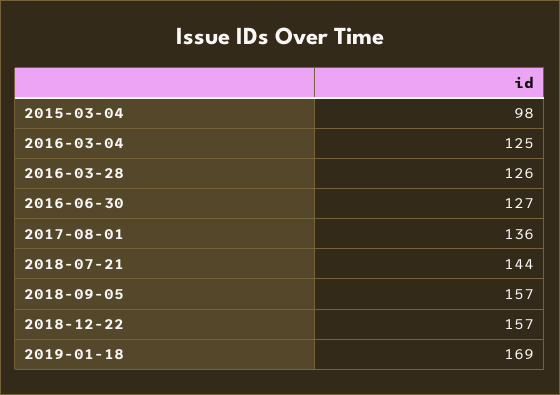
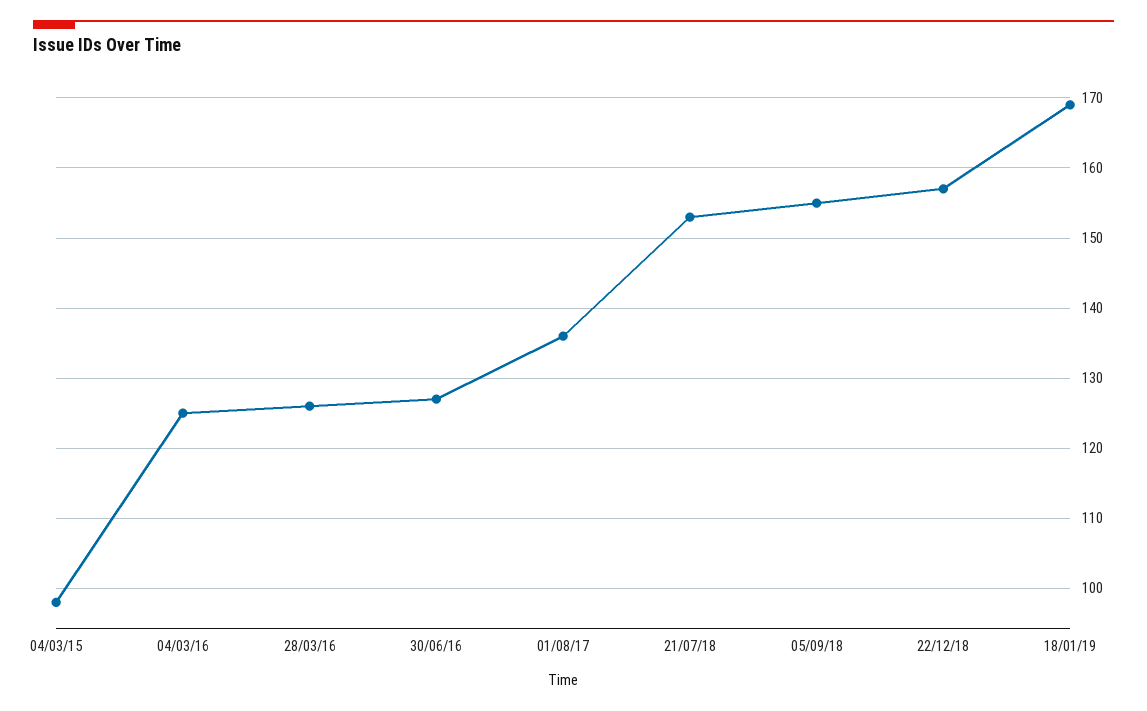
  {
    "2015-03-04": 98,
    "2016-03-04": 125,
    "2016-03-28": 126,
    "2016-06-30": 127,
    "2017-08-01": 136,
-   "2018-07-21": 144,
+   "2018-07-21": 153,
-   "2018-09-05": 157,
+   "2018-09-05": 155,
    "2018-12-22": 157,
    "2019-01-18": 169
  }

